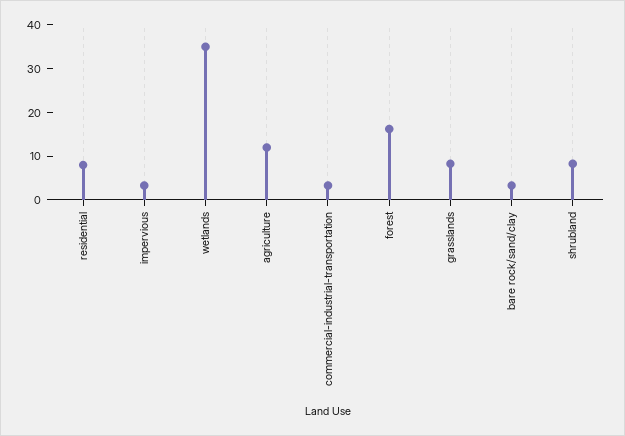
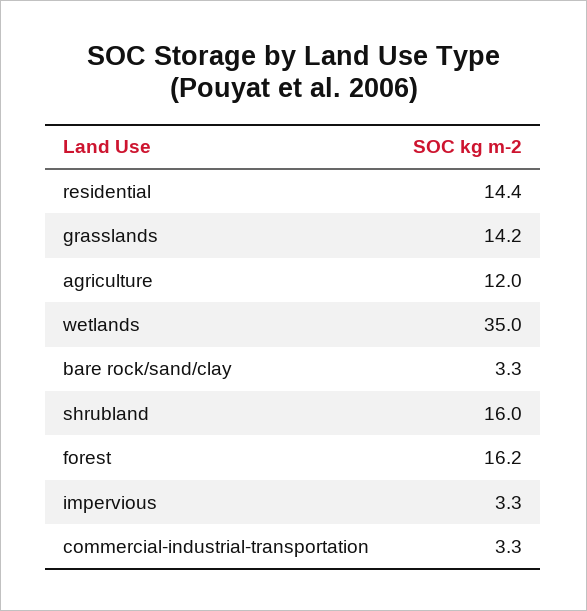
  {
-   "residential": 8,
+   "residential": 14.4,
    "impervious": 3.3,
    "wetlands": 35,
    "agriculture": 12,
    "commercial-industrial-transportation": 3.3,
    "forest": 16.2,
-   "grasslands": 8,
+   "grasslands": 14.2,
    "bare rock/sand/clay": 3.3,
-   "shrubland": 8
+   "shrubland": 16
  }

